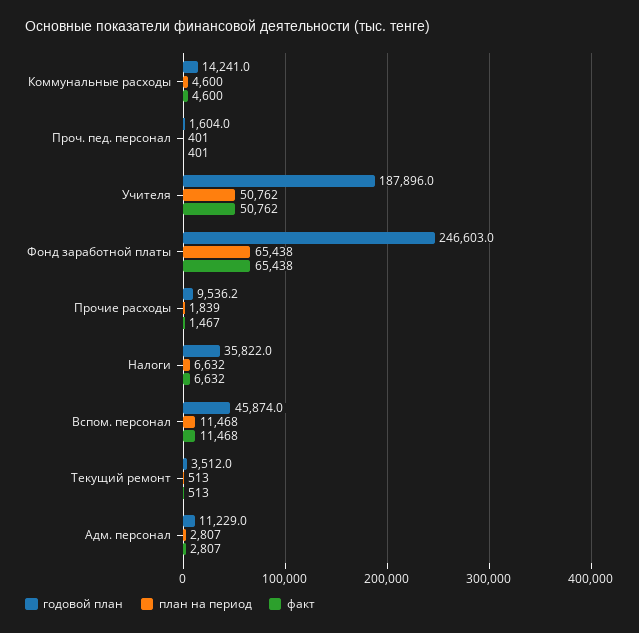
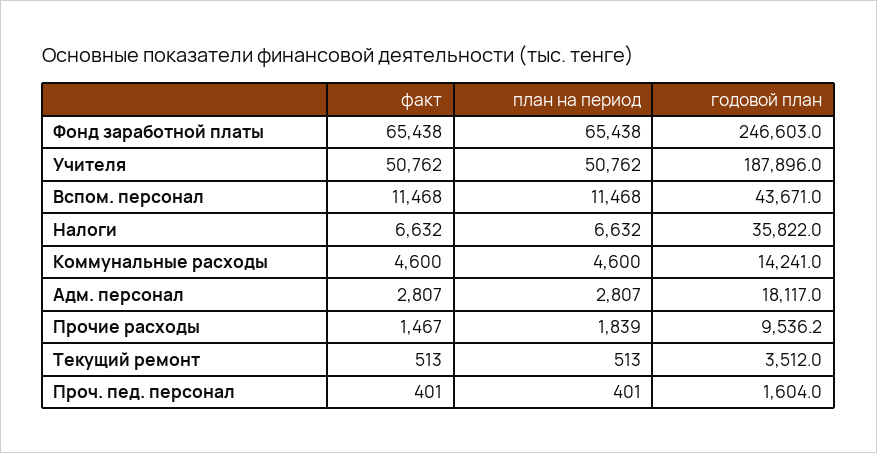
  {
    "годовой план": {
      "Коммунальные расходы": 14241,
      "Проч. пед. персонал": 1604,
      "Учителя": 187896,
      "Фонд заработной платы": 246603,
      "Прочие расходы": 9536.2,
      "Налоги": 35822,
-     "Вспом. персонал": 45874,
+     "Вспом. персонал": 43671,
      "Текущий ремонт": 3512,
-     "Адм. персонал": 11229
+     "Адм. персонал": 18117
    },
    "план на период": {
      "Коммунальные расходы": 4600,
      "Проч. пед. персонал": 401,
      "Учителя": 50762,
      "Фонд заработной платы": 65438,
      "Прочие расходы": 1839,
      "Налоги": 6632,
      "Вспом. персонал": 11468,
      "Текущий ремонт": 513,
      "Адм. персонал": 2807
    },
    "факт": {
      "Коммунальные расходы": 4600,
      "Проч. пед. персонал": 401,
      "Учителя": 50762,
      "Фонд заработной платы": 65438,
      "Прочие расходы": 1467,
      "Налоги": 6632,
      "Вспом. персонал": 11468,
      "Текущий ремонт": 513,
      "Адм. персонал": 2807
    }
  }

